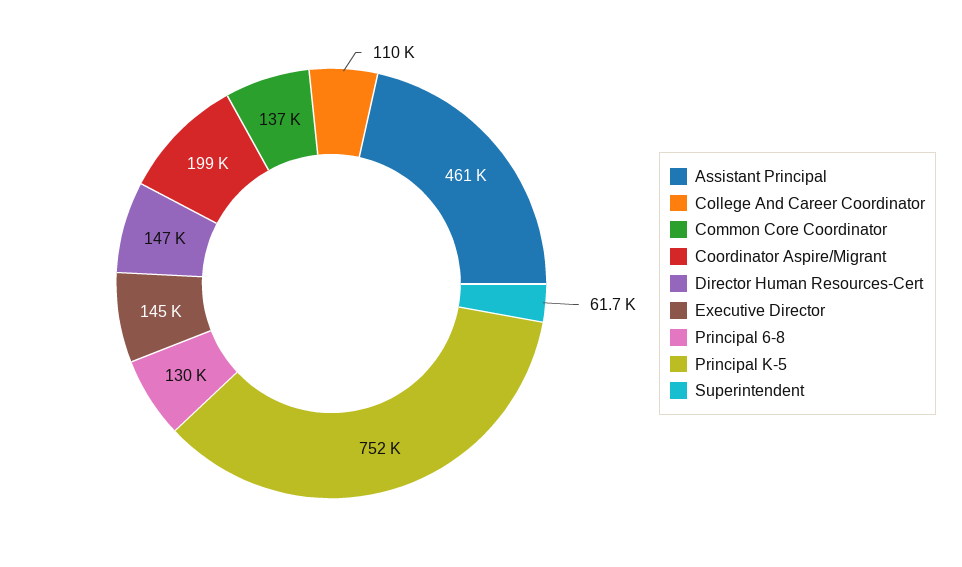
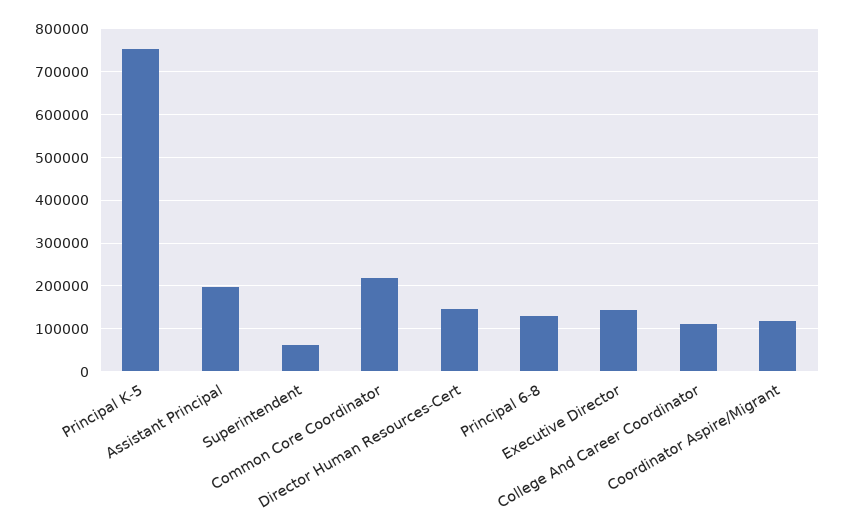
  {
-   "Assistant Principal": 461000,
+   "Assistant Principal": 200000,
    "College And Career Coordinator": 110000,
-   "Common Core Coordinator": 137000,
+   "Common Core Coordinator": 220000,
-   "Coordinator Aspire/Migrant": 199000,
+   "Coordinator Aspire/Migrant": 120000,
    "Director Human Resources-Cert": 147000,
    "Executive Director": 145000,
    "Principal 6-8": 130000,
    "Principal K-5": 752000,
    "Superintendent": 61700
  }

